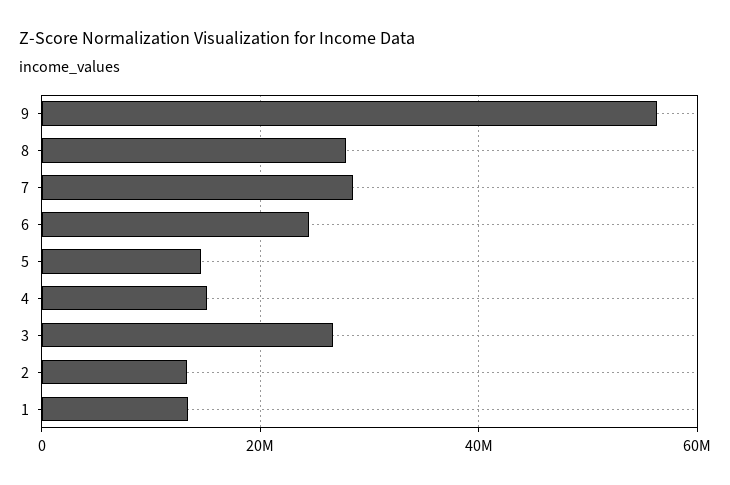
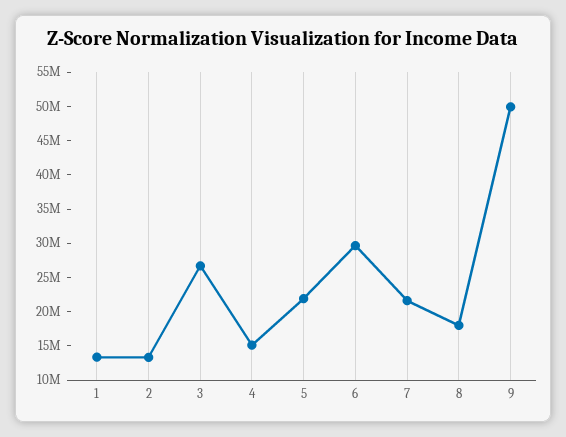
  {
-   "9": 56000000,
+   "9": 50000000,
-   "8": 28000000,
+   "8": 17500000,
-   "7": 28000000,
+   "7": 22500000,
-   "6": 24000000,
+   "6": 30000000,
-   "5": 14000000,
+   "5": 22500000,
    "4": 16000000,
    "3": 26000000,
    "2": 14000000,
    "1": 14000000
  }

